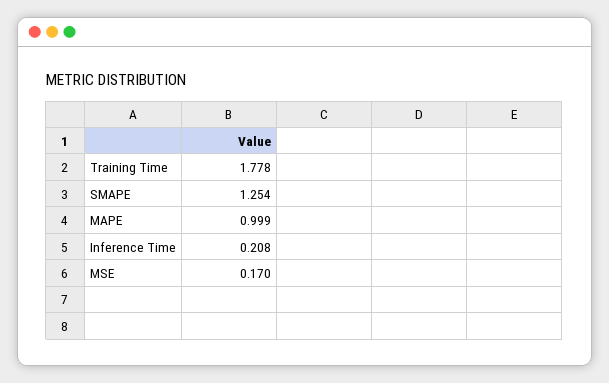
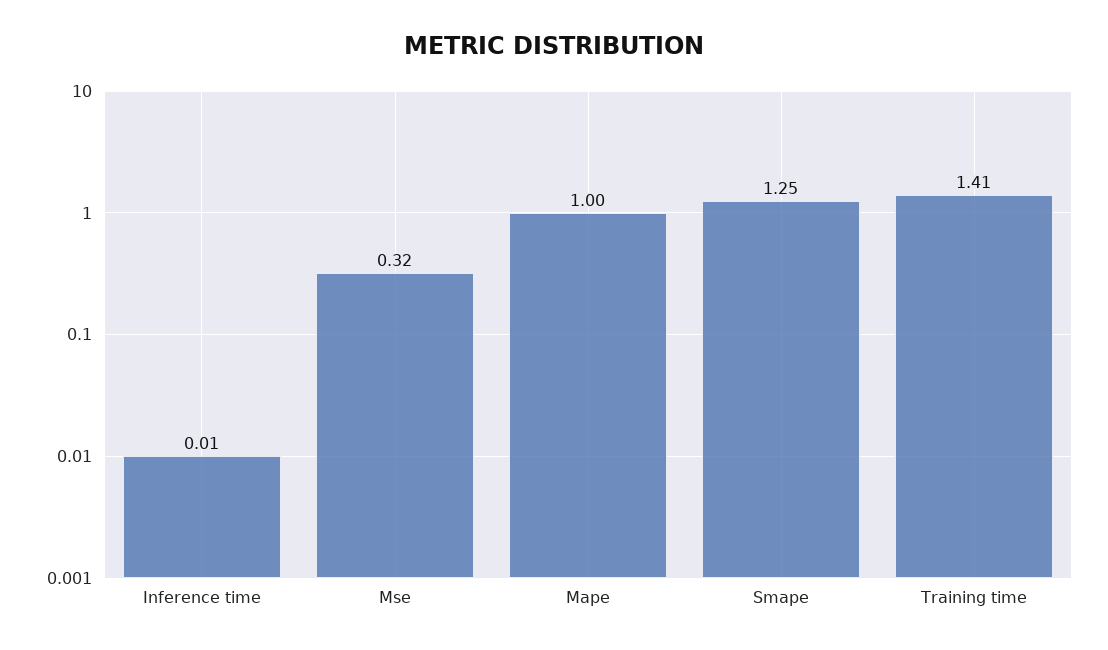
  {
-   "Training Time": 1.778,
+   "Training Time": 1.41,
    "SMAPE": 1.254,
    "MAPE": 0.999,
-   "Inference Time": 0.208,
+   "Inference Time": 0.01,
-   "MSE": 0.17
+   "MSE": 0.32
  }

